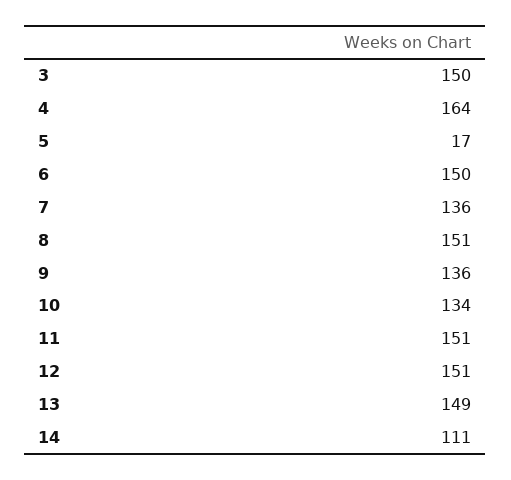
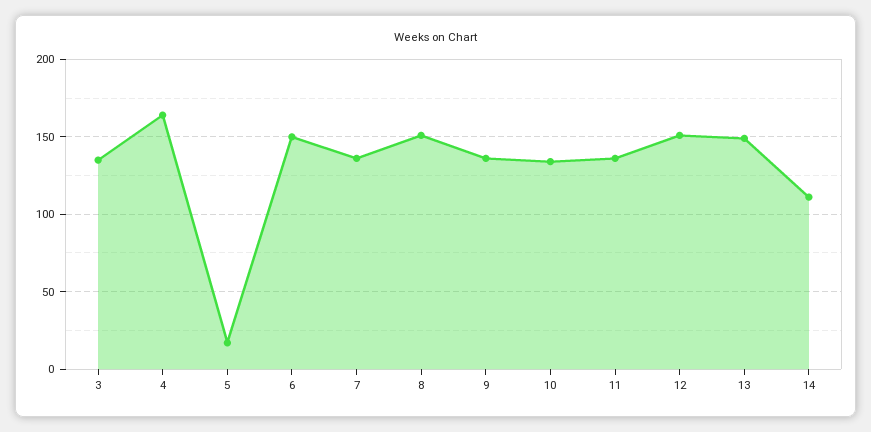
  {
-   "3": 150,
+   "3": 135,
    "4": 164,
    "5": 17,
    "6": 150,
    "7": 136,
    "8": 151,
    "9": 136,
    "10": 134,
-   "11": 151,
+   "11": 135,
    "12": 151,
    "13": 149,
    "14": 111
  }

